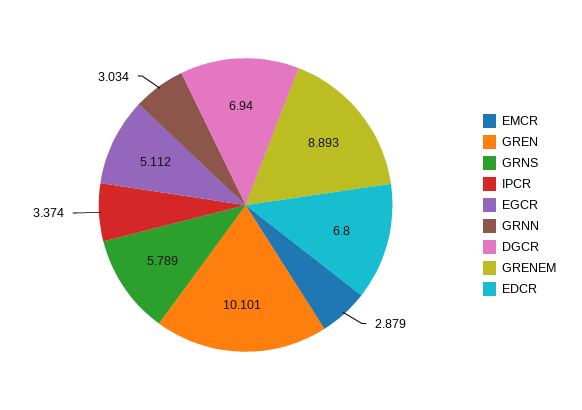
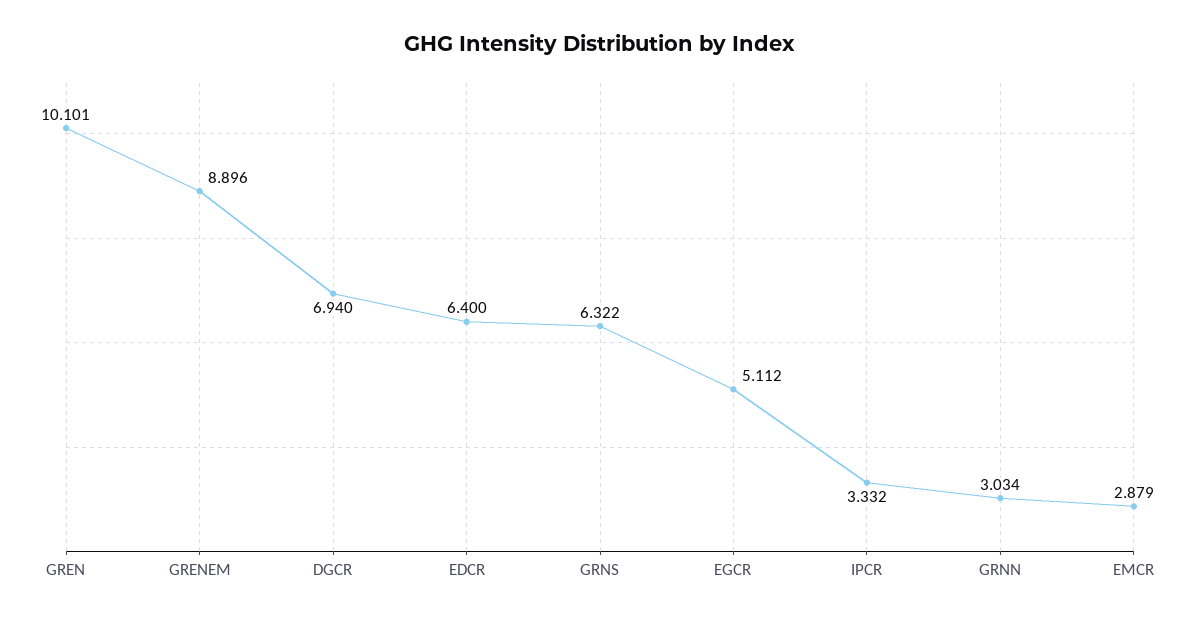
  {
    "EMCR": 2.879,
    "GREN": 10.101,
-   "GRNS": 5.789,
+   "GRNS": 6.322,
-   "IPCR": 3.374,
+   "IPCR": 3.332,
    "EGCR": 5.112,
    "GRNN": 3.034,
    "DGCR": 6.94,
-   "GRENEM": 8.893,
+   "GRENEM": 8.896,
-   "EDCR": 6.8
+   "EDCR": 6.4
  }

